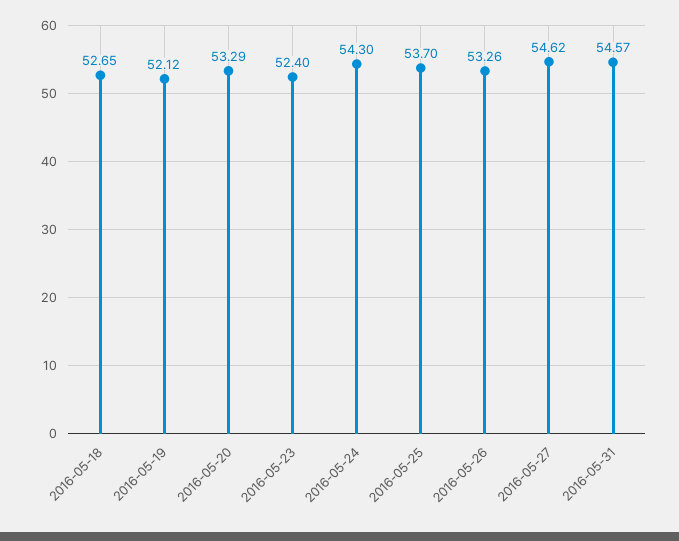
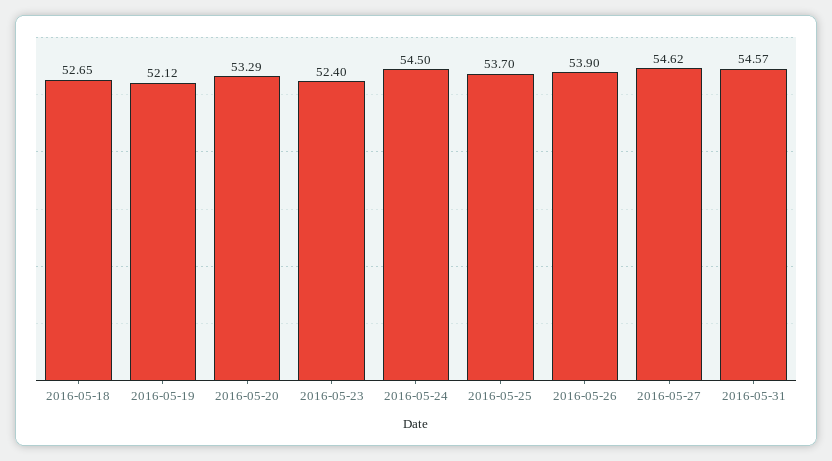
  {
    "2016-05-18": 52.65,
    "2016-05-19": 52.12,
    "2016-05-20": 53.29,
    "2016-05-23": 52.4,
-   "2016-05-24": 54.3,
+   "2016-05-24": 54.5,
    "2016-05-25": 53.7,
-   "2016-05-26": 53.26,
+   "2016-05-26": 53.9,
    "2016-05-27": 54.62,
    "2016-05-31": 54.57
  }

